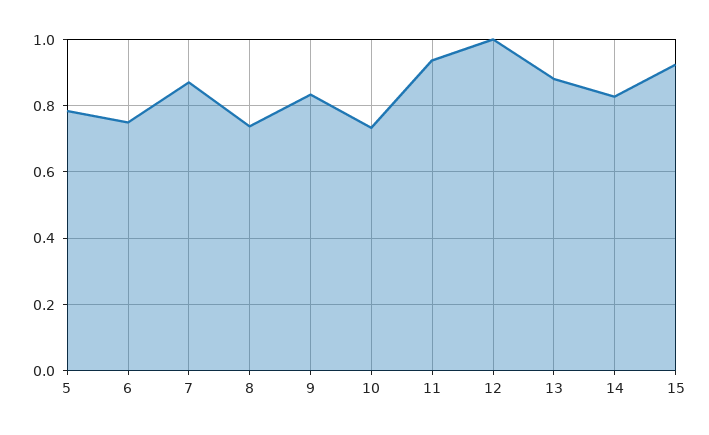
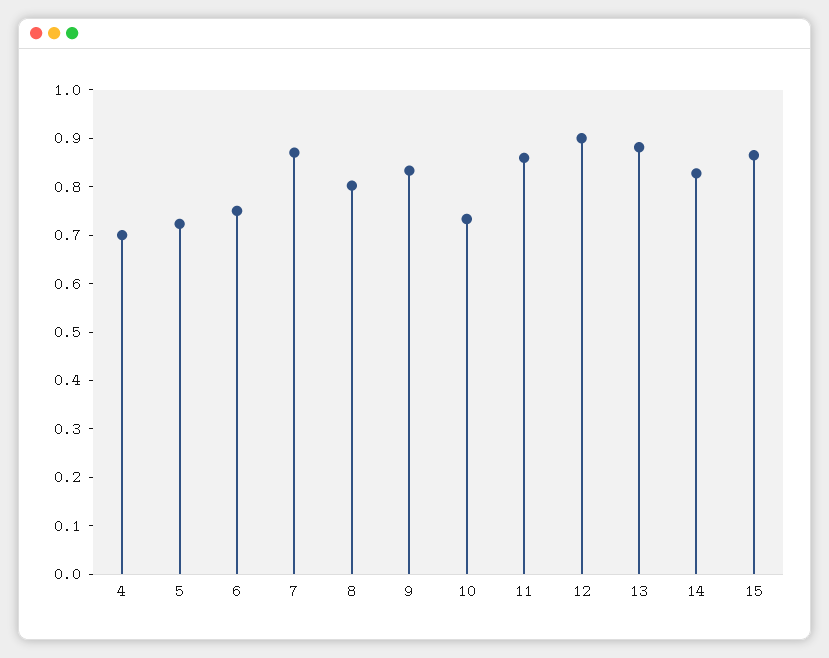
  {
-   "5": 0.78,
+   "5": 0.72,
    "6": 0.76,
    "7": 0.88,
-   "8": 0.74,
+   "8": 0.8,
    "9": 0.84,
    "10": 0.74,
-   "11": 0.94,
+   "11": 0.86,
-   "12": 1,
+   "12": 0.9,
    "13": 0.88,
    "14": 0.82,
-   "15": 0.92
+   "15": 0.86,
+   "4": 0.7
  }

